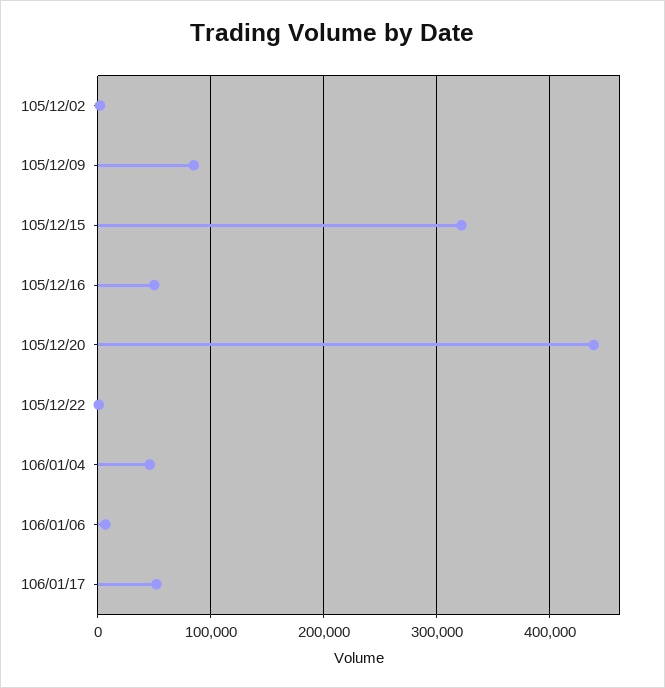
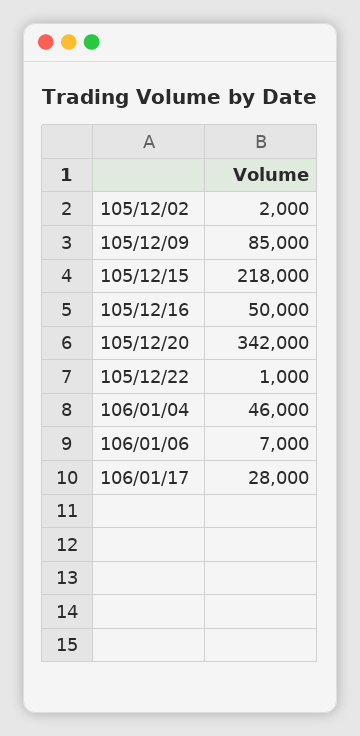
  {
    "105/12/02": 2000,
    "105/12/09": 85000,
-   "105/12/15": 320000,
+   "105/12/15": 218000,
    "105/12/16": 50000,
-   "105/12/20": 440000,
+   "105/12/20": 342000,
    "105/12/22": 1000,
    "106/01/04": 46000,
    "106/01/06": 7000,
-   "106/01/17": 50000
+   "106/01/17": 28000
  }

